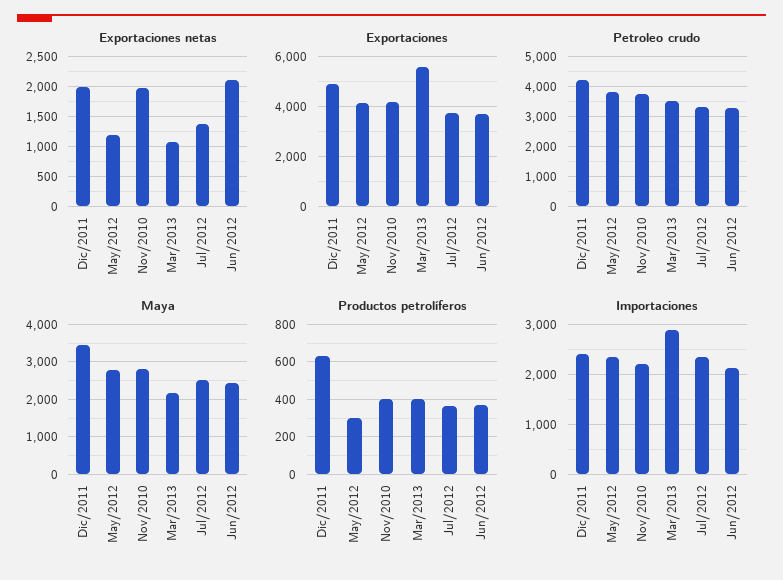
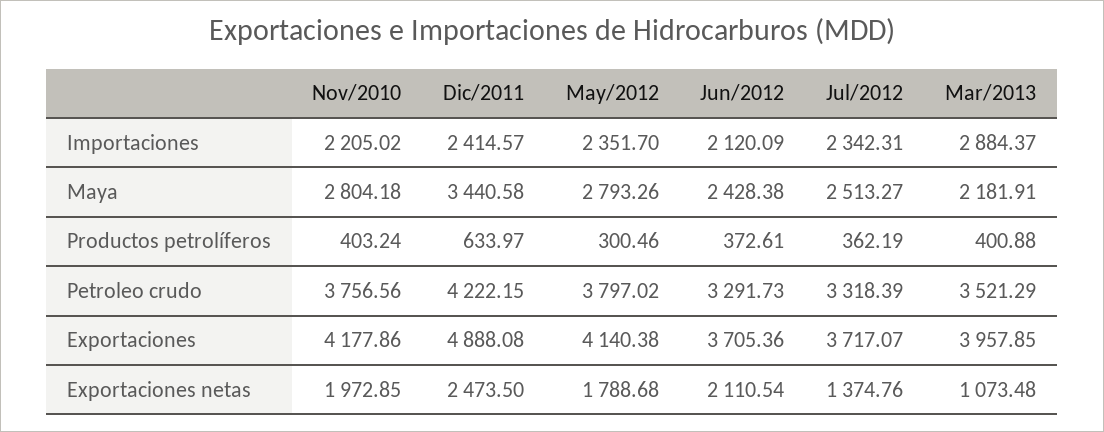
  {
    "Exportaciones netas": {
-     "Dic/2011": 2000,
+     "Dic/2011": 2473.5,
-     "May/2012": 1200,
+     "May/2012": 1788.68,
      "Nov/2010": 1972.85,
      "Mar/2013": 1073.48,
      "Jul/2012": 1374.76,
      "Jun/2012": 2110.54
    },
    "Exportaciones": {
      "Dic/2011": 4888.08,
      "May/2012": 4140.38,
      "Nov/2010": 4177.86,
-     "Mar/2013": 5500,
+     "Mar/2013": 3957.85,
      "Jul/2012": 3717.07,
      "Jun/2012": 3705.36
    },
    "Petroleo crudo": {
      "Dic/2011": 4222.15,
      "May/2012": 3797.02,
      "Nov/2010": 3756.56,
      "Mar/2013": 3521.29,
      "Jul/2012": 3318.39,
      "Jun/2012": 3291.73
    },
    "Maya": {
      "Dic/2011": 3440.58,
      "May/2012": 2793.26,
      "Nov/2010": 2804.18,
      "Mar/2013": 2181.91,
      "Jul/2012": 2513.27,
      "Jun/2012": 2428.38
    },
    "Productos petrolíferos": {
      "Dic/2011": 633.97,
      "May/2012": 300.46,
      "Nov/2010": 403.24,
      "Mar/2013": 400.88,
      "Jul/2012": 362.19,
      "Jun/2012": 372.61
    },
    "Importaciones": {
      "Dic/2011": 2414.57,
      "May/2012": 2351.7,
      "Nov/2010": 2205.02,
      "Mar/2013": 2884.37,
      "Jul/2012": 2342.31,
      "Jun/2012": 2120.09
    }
  }

